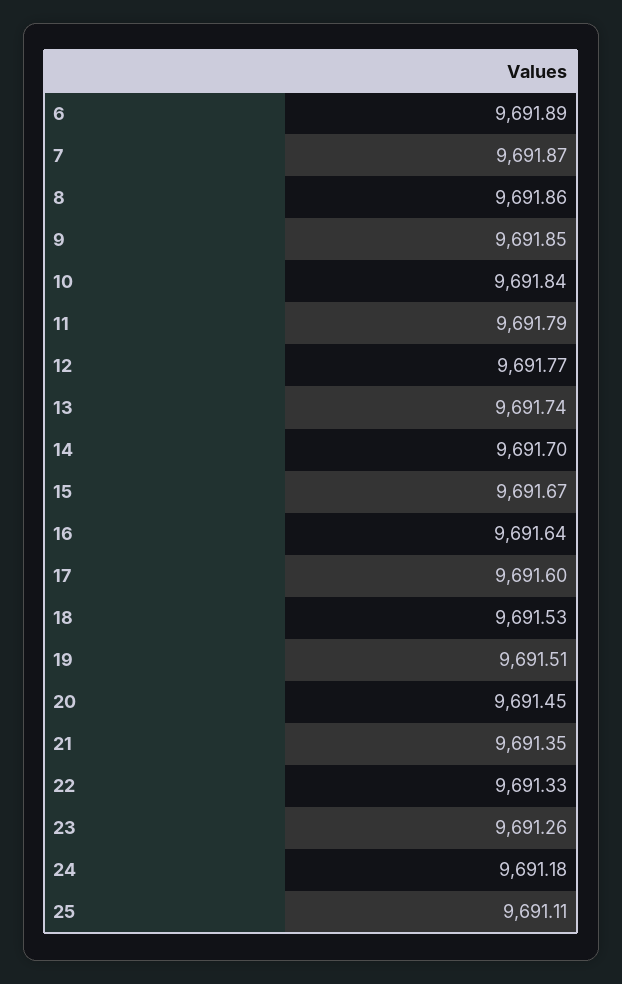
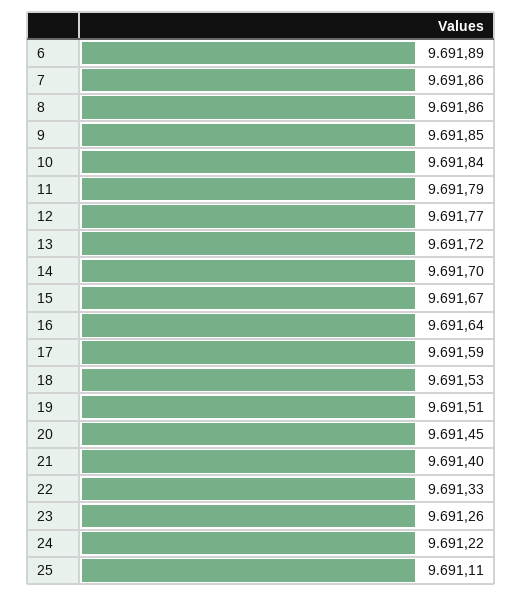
  {
    "6": 9691.89,
-   "7": 9691.87,
+   "7": 9691.86,
    "8": 9691.86,
    "9": 9691.85,
    "10": 9691.84,
    "11": 9691.79,
    "12": 9691.77,
-   "13": 9691.74,
+   "13": 9691.72,
    "14": 9691.7,
    "15": 9691.67,
    "16": 9691.64,
-   "17": 9691.6,
+   "17": 9691.59,
    "18": 9691.53,
    "19": 9691.51,
    "20": 9691.45,
-   "21": 9691.35,
+   "21": 9691.4,
    "22": 9691.33,
    "23": 9691.26,
-   "24": 9691.18,
+   "24": 9691.22,
    "25": 9691.11
  }

